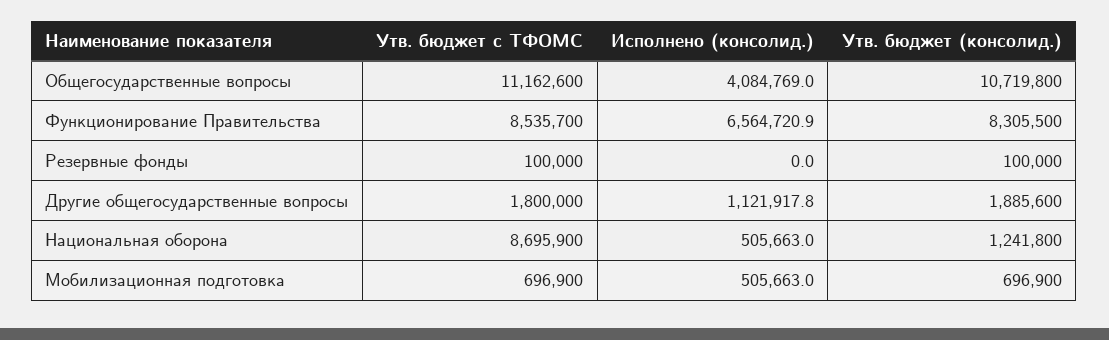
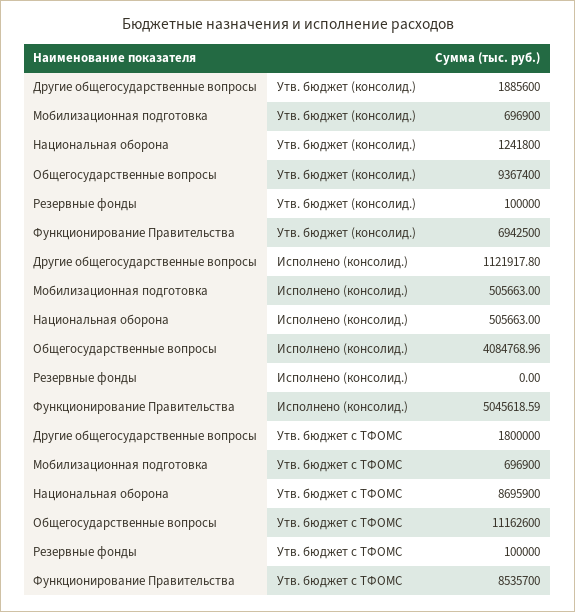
  {
    "Утв. бюджет с ТФОМС": {
      "Общегосударственные вопросы": 11162600,
      "Функционирование Правительства": 8535700,
      "Резервные фонды": 100000,
      "Другие общегосударственные вопросы": 1800000,
      "Национальная оборона": 8695900,
      "Мобилизационная подготовка": 696900
    },
    "Исполнено (консолид.)": {
      "Общегосударственные вопросы": 4084768.96,
-     "Функционирование Правительства": 6564720.9,
+     "Функционирование Правительства": 5045618.59,
      "Резервные фонды": 0,
      "Другие общегосударственные вопросы": 1121917.8,
      "Национальная оборона": 505663,
      "Мобилизационная подготовка": 505663
    },
    "Утв. бюджет (консолид.)": {
-     "Общегосударственные вопросы": 10719800,
+     "Общегосударственные вопросы": 9367400,
-     "Функционирование Правительства": 8305500,
+     "Функционирование Правительства": 6942500,
      "Резервные фонды": 100000,
      "Другие общегосударственные вопросы": 1885600,
      "Национальная оборона": 1241800,
      "Мобилизационная подготовка": 696900
    }
  }

